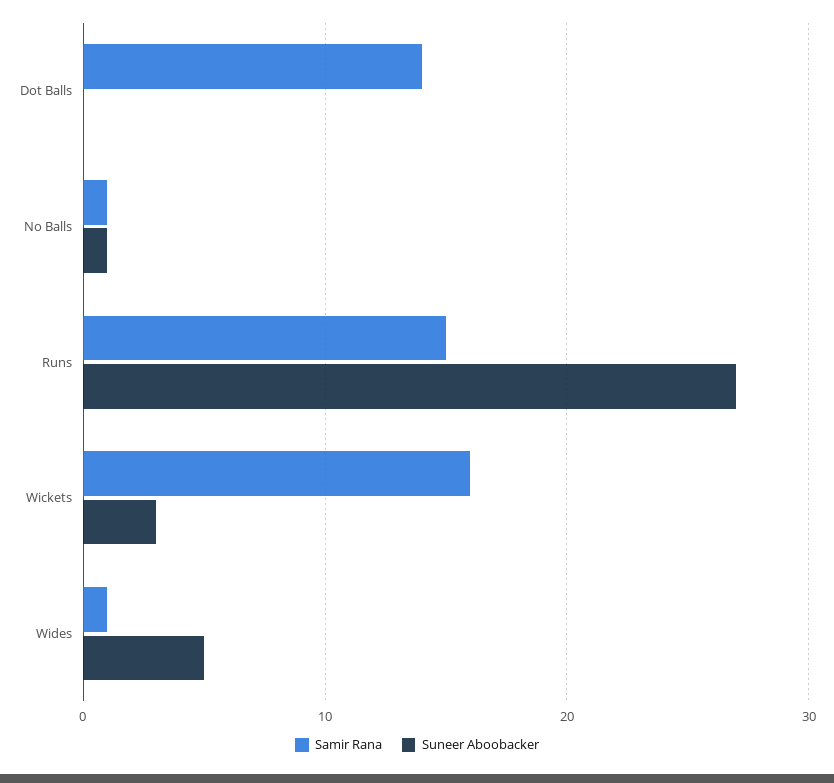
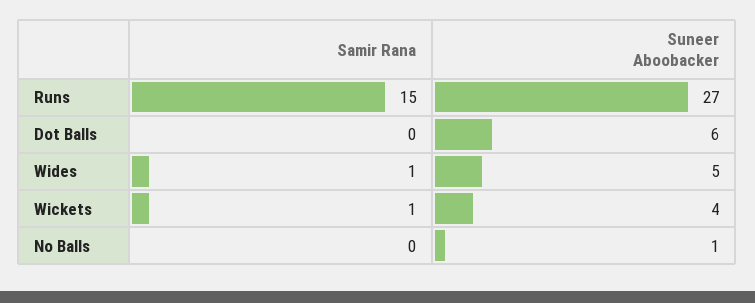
  {
    "Samir Rana": {
-     "Dot Balls": 14,
+     "Dot Balls": 0,
-     "No Balls": 1,
+     "No Balls": 0,
      "Runs": 15,
-     "Wickets": 16,
+     "Wickets": 1,
      "Wides": 1
    },
    "Suneer Aboobacker": {
-     "Dot Balls": 0,
+     "Dot Balls": 6,
      "No Balls": 1,
      "Runs": 27,
-     "Wickets": 3,
+     "Wickets": 4,
      "Wides": 5
    }
  }

